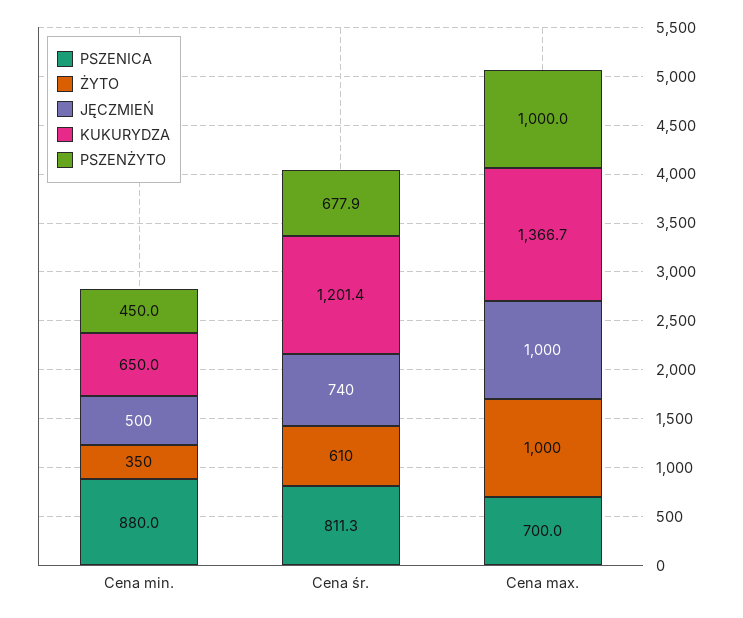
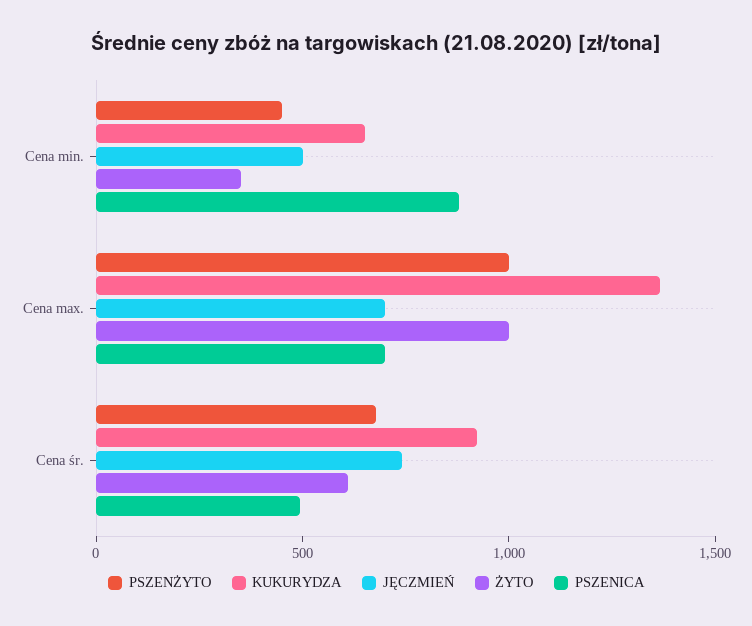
  {
    "PSZENICA": {
      "Cena min.": 880,
-     "Cena śr.": 811.3,
+     "Cena śr.": 500,
      "Cena max.": 700
    },
    "ŻYTO": {
      "Cena min.": 350,
      "Cena śr.": 610,
      "Cena max.": 1000
    },
    "JĘCZMIEŃ": {
      "Cena min.": 500,
      "Cena śr.": 740,
-     "Cena max.": 1000
+     "Cena max.": 700
    },
    "KUKURYDZA": {
      "Cena min.": 650,
-     "Cena śr.": 1201.4,
+     "Cena śr.": 900,
      "Cena max.": 1366.7
    },
    "PSZENŻYTO": {
      "Cena min.": 450,
      "Cena śr.": 677.9,
      "Cena max.": 1000
    }
  }

